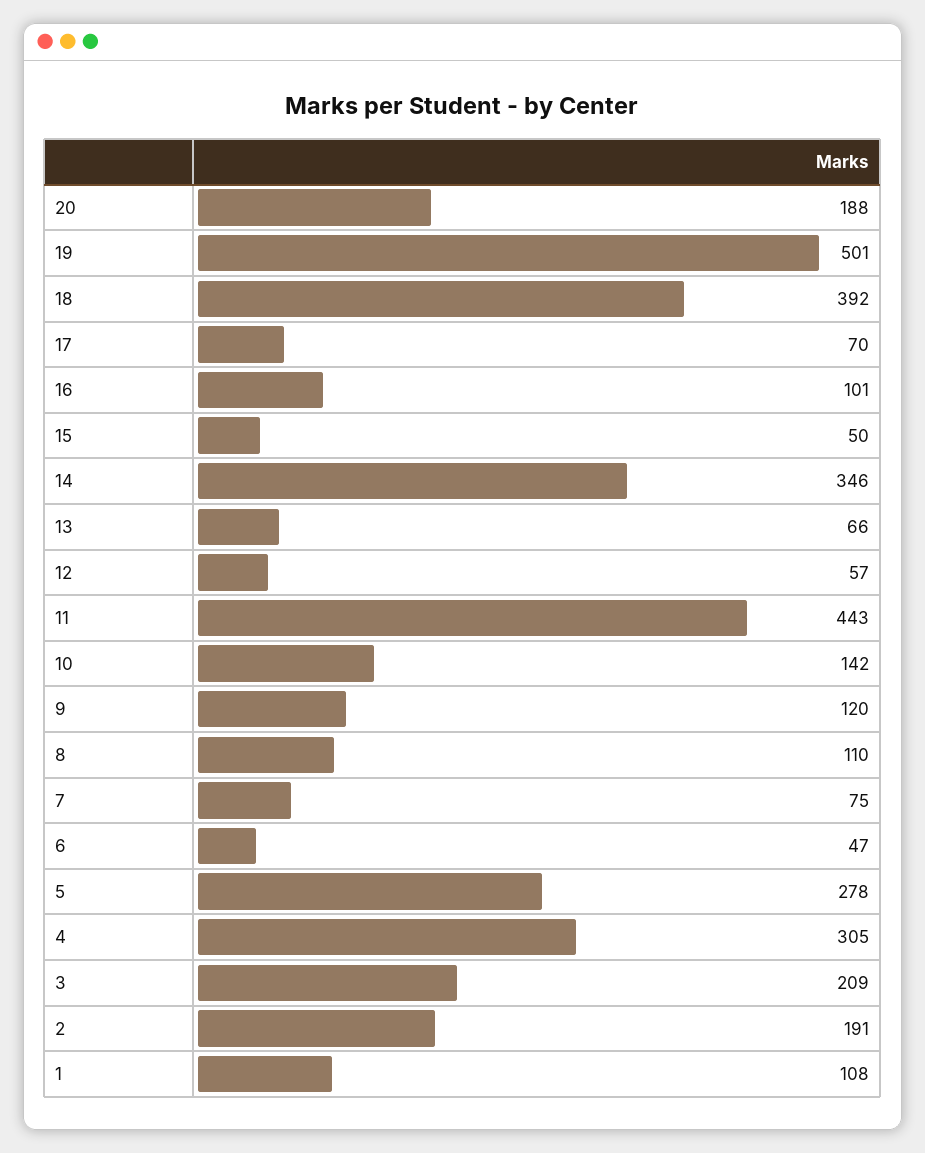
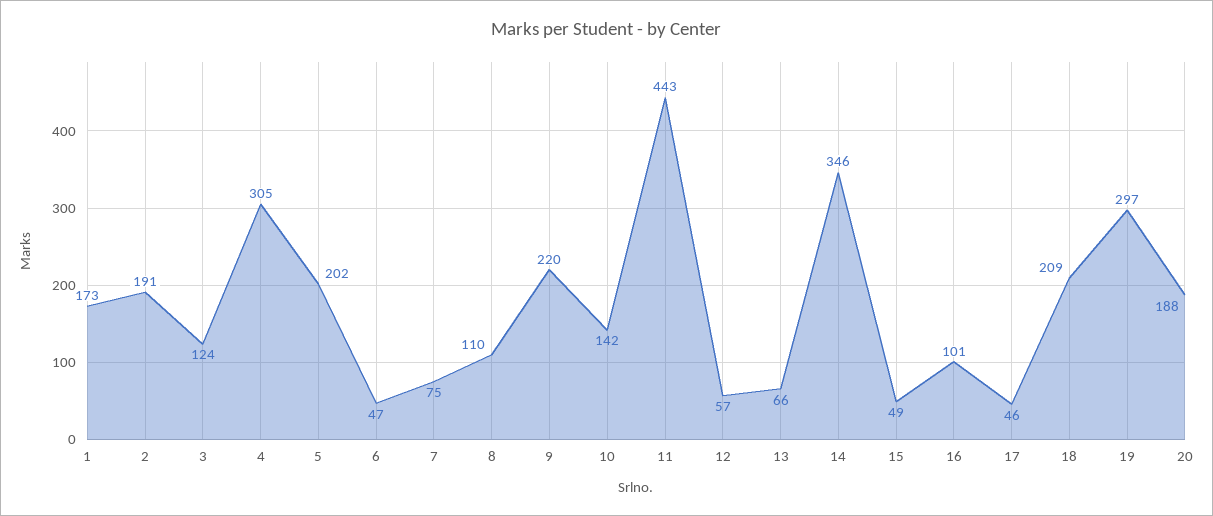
  {
    "20": 188,
-   "19": 501,
+   "19": 297,
-   "18": 392,
+   "18": 209,
-   "17": 70,
+   "17": 46,
    "16": 101,
-   "15": 50,
+   "15": 49,
    "14": 346,
    "13": 66,
    "12": 57,
    "11": 443,
    "10": 142,
-   "9": 120,
+   "9": 220,
    "8": 110,
    "7": 75,
    "6": 47,
-   "5": 278,
+   "5": 202,
    "4": 305,
-   "3": 209,
+   "3": 124,
    "2": 191,
-   "1": 108
+   "1": 173
  }

